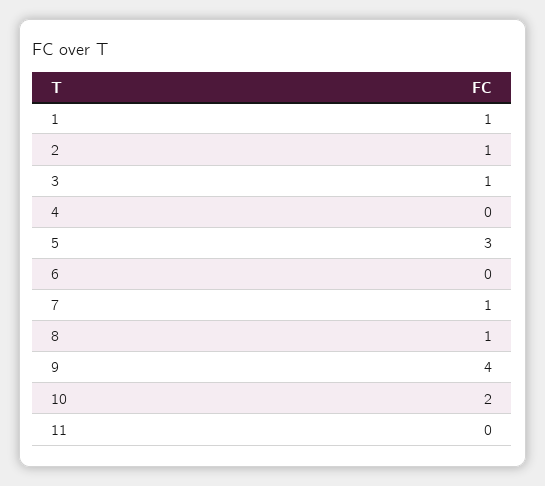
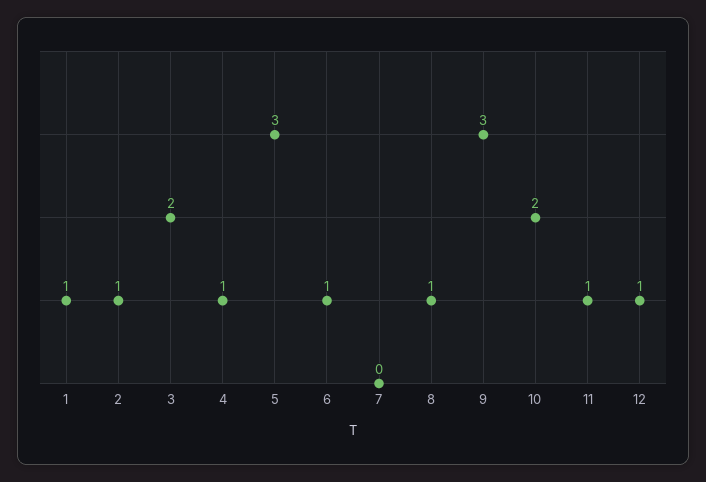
  {
    "1": 1,
    "2": 1,
-   "3": 1,
+   "3": 2,
-   "4": 0,
+   "4": 1,
    "5": 3,
-   "6": 0,
+   "6": 1,
-   "7": 1,
+   "7": 0,
    "8": 1,
-   "9": 4,
+   "9": 3,
    "10": 2,
-   "11": 0
+   "11": 1,
+   "12": 1
  }

